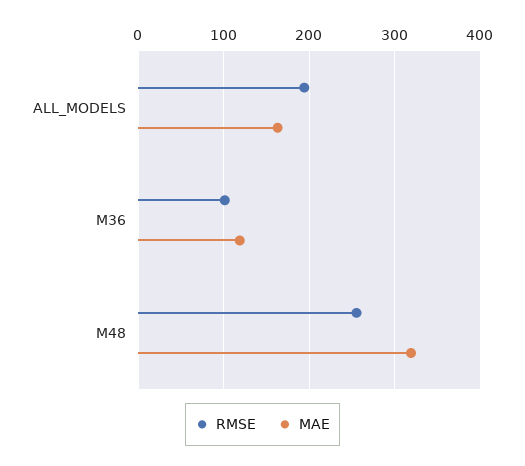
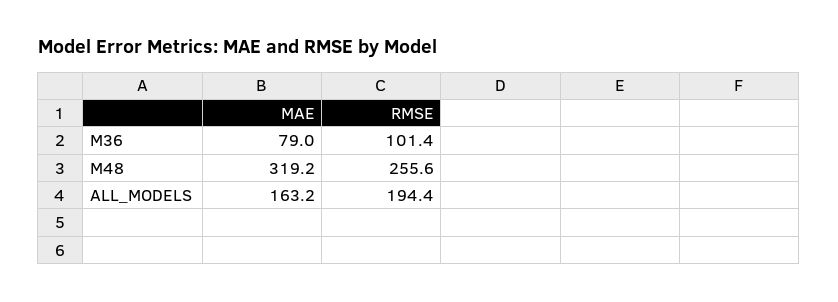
  {
    "RMSE": {
      "ALL_MODELS": 194.4,
      "M36": 101.4,
      "M48": 255.6
    },
    "MAE": {
      "ALL_MODELS": 163.2,
-     "M36": 120,
+     "M36": 79,
      "M48": 319.2
    }
  }

